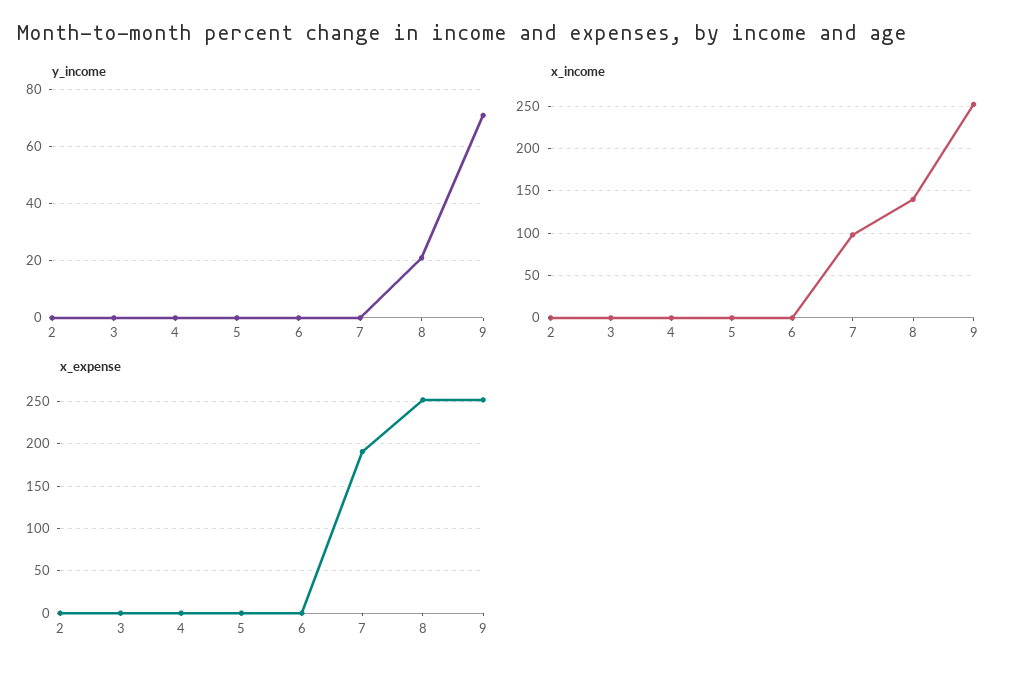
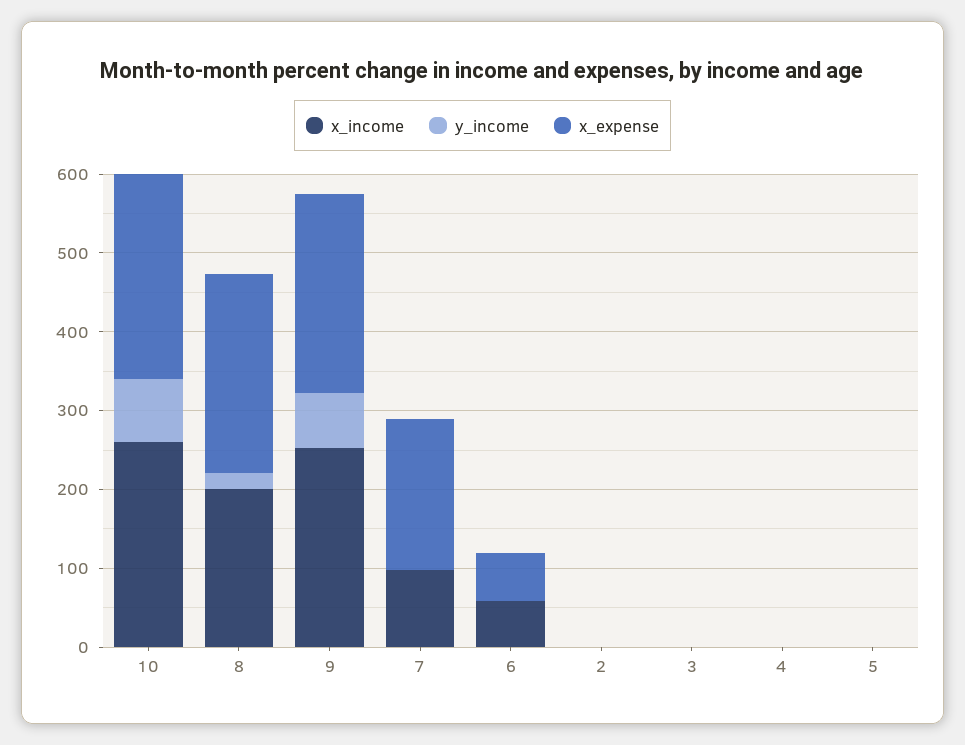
  {
    "y_income": {
      "2": 0,
      "3": 0,
      "4": 0,
      "5": 0,
      "6": 0,
      "7": 0,
      "8": 20,
-     "9": 70
+     "9": 70,
+     "10": 80
    },
    "x_income": {
      "2": 0,
      "3": 0,
      "4": 0,
      "5": 0,
-     "6": 0,
+     "6": 60,
      "7": 100,
-     "8": 140,
+     "8": 200,
-     "9": 250
+     "9": 250,
+     "10": 260
    },
    "x_expense": {
      "2": 0,
      "3": 0,
      "4": 0,
      "5": 0,
-     "6": 0,
+     "6": 60,
      "7": 190,
      "8": 250,
-     "9": 250
+     "9": 250,
+     "10": 260
    }
  }

